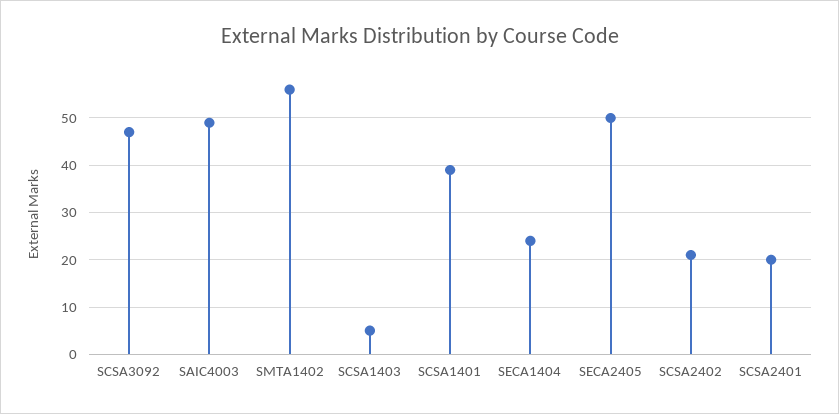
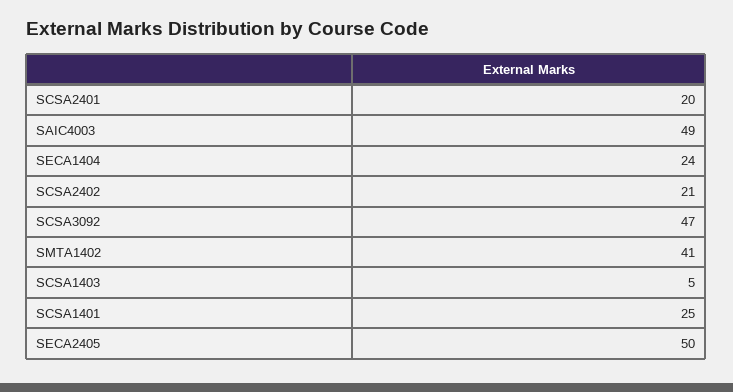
  {
    "SCSA3092": 47,
    "SAIC4003": 49,
-   "SMTA1402": 55,
+   "SMTA1402": 41,
    "SCSA1403": 5,
-   "SCSA1401": 40,
+   "SCSA1401": 25,
    "SECA1404": 24,
    "SECA2405": 50,
    "SCSA2402": 21,
    "SCSA2401": 20
  }

